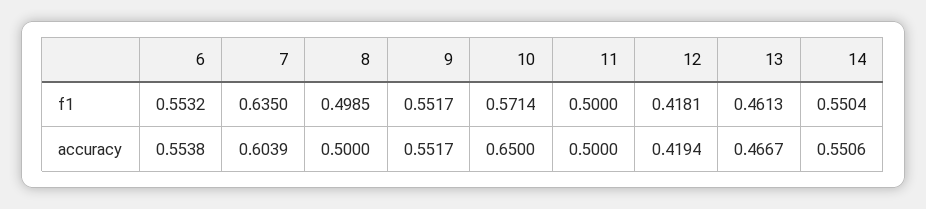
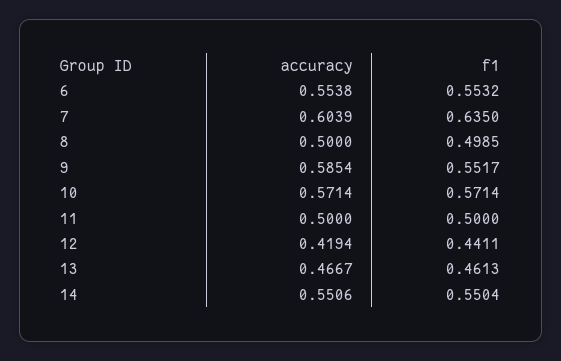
  {
    "6": {
      "f1": 0.5532,
      "accuracy": 0.5538
    },
    "7": {
      "f1": 0.635,
      "accuracy": 0.6039
    },
    "8": {
      "f1": 0.4985,
      "accuracy": 0.5
    },
    "9": {
      "f1": 0.5517,
-     "accuracy": 0.5517
+     "accuracy": 0.5854
    },
    "10": {
      "f1": 0.5714,
-     "accuracy": 0.65
+     "accuracy": 0.5714
    },
    "11": {
      "f1": 0.5,
      "accuracy": 0.5
    },
    "12": {
-     "f1": 0.4181,
+     "f1": 0.4411,
      "accuracy": 0.4194
    },
    "13": {
      "f1": 0.4613,
      "accuracy": 0.4667
    },
    "14": {
      "f1": 0.5504,
      "accuracy": 0.5506
    }
  }

